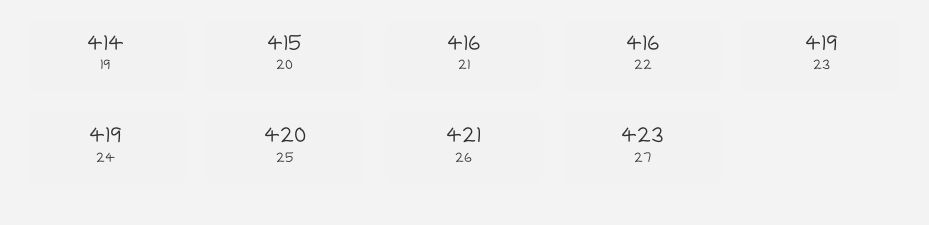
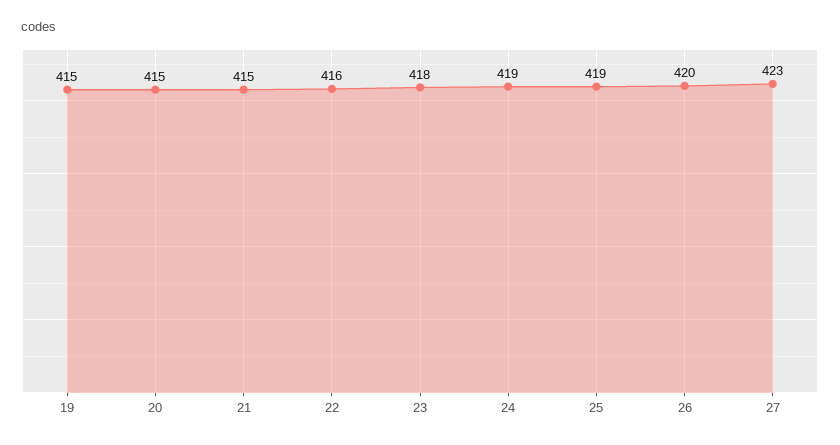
  {
-   "19": 414,
+   "19": 415,
    "20": 415,
-   "21": 416,
+   "21": 415,
    "22": 416,
-   "23": 419,
+   "23": 418,
    "24": 419,
-   "25": 420,
+   "25": 419,
-   "26": 421,
+   "26": 420,
    "27": 423
  }

